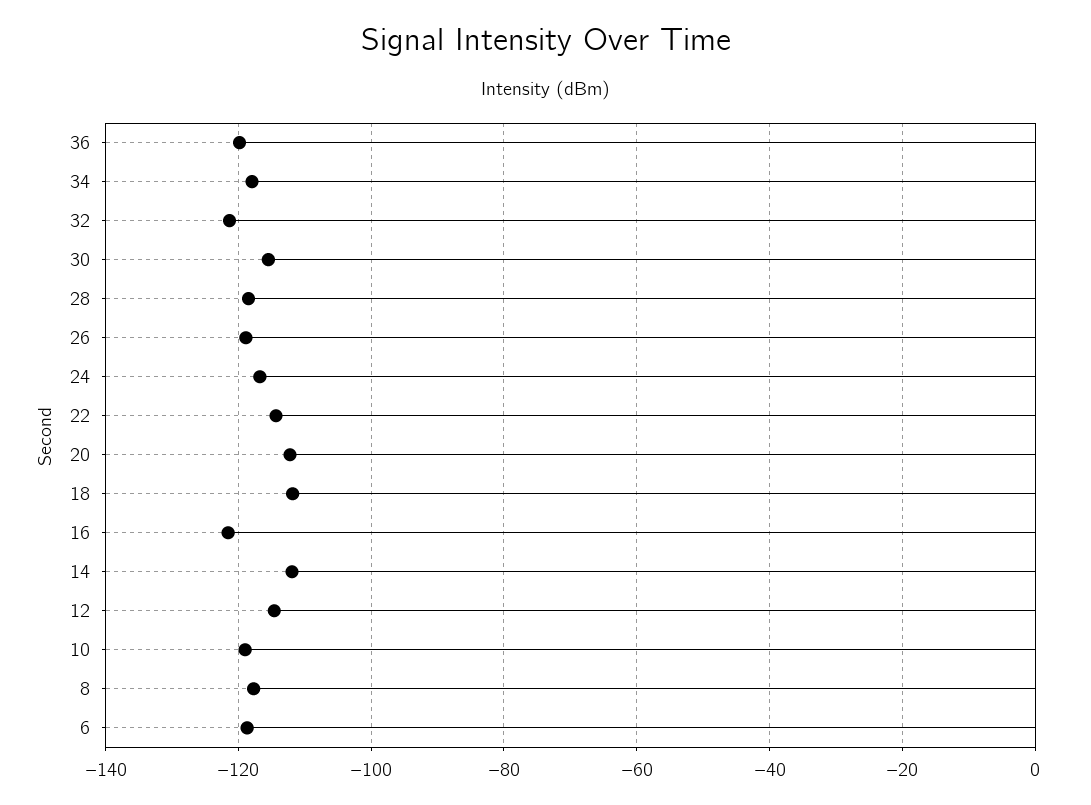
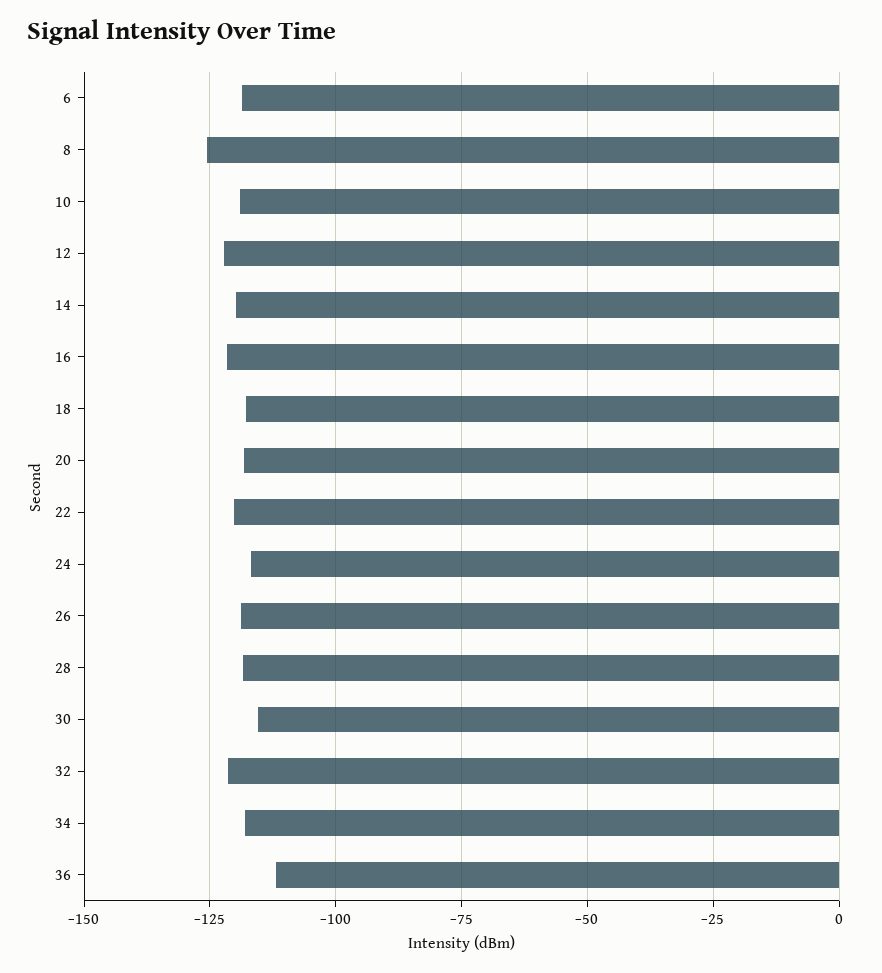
  {
-   "36": -120,
+   "36": -112.5,
    "34": -118,
    "32": -122,
    "30": -116,
    "28": -118,
    "26": -118,
    "24": -116,
-   "22": -114,
+   "22": -120,
-   "20": -112,
+   "20": -117.5,
-   "18": -112,
+   "18": -117.5,
    "16": -122,
-   "14": -112,
+   "14": -120,
-   "12": -114,
+   "12": -122.5,
    "10": -118,
-   "8": -118,
+   "8": -125,
    "6": -118
  }

